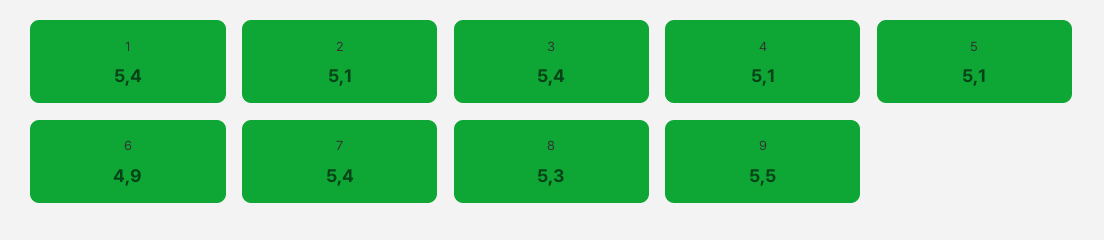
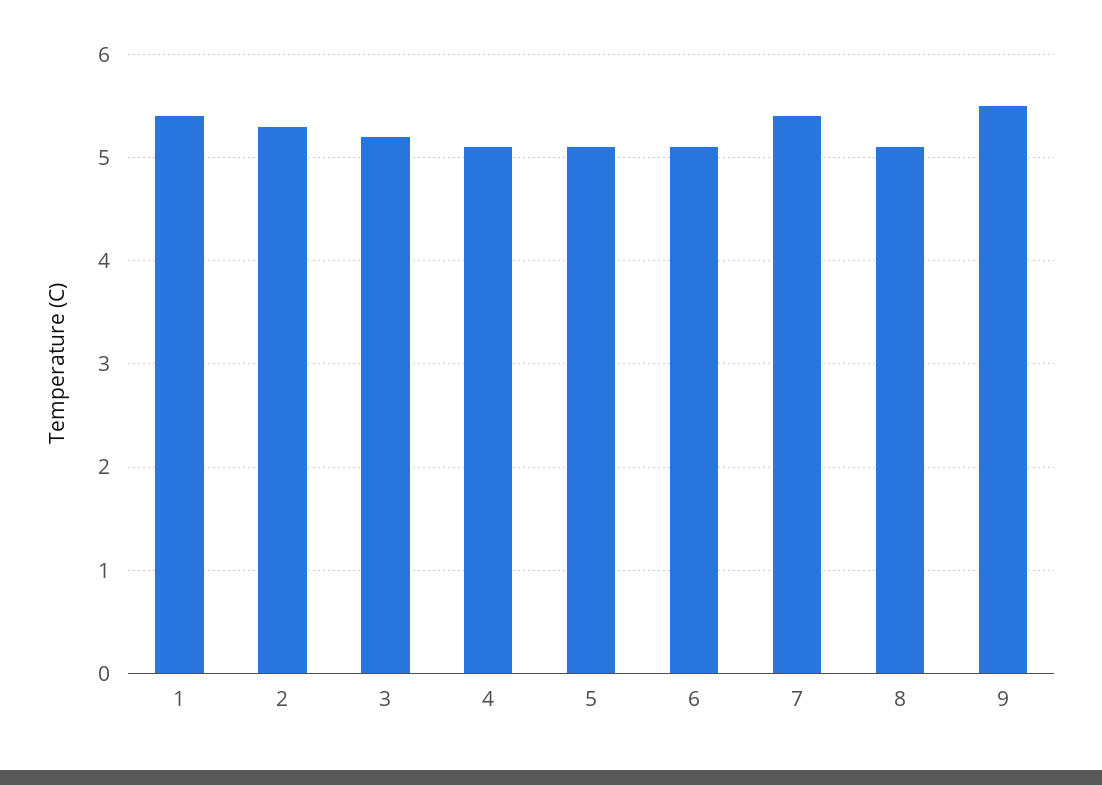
  {
    "1": 5.4,
-   "2": 5.1,
+   "2": 5.3,
-   "3": 5.4,
+   "3": 5.2,
    "4": 5.1,
    "5": 5.1,
-   "6": 4.9,
+   "6": 5.1,
    "7": 5.4,
-   "8": 5.3,
+   "8": 5.1,
    "9": 5.5
  }

